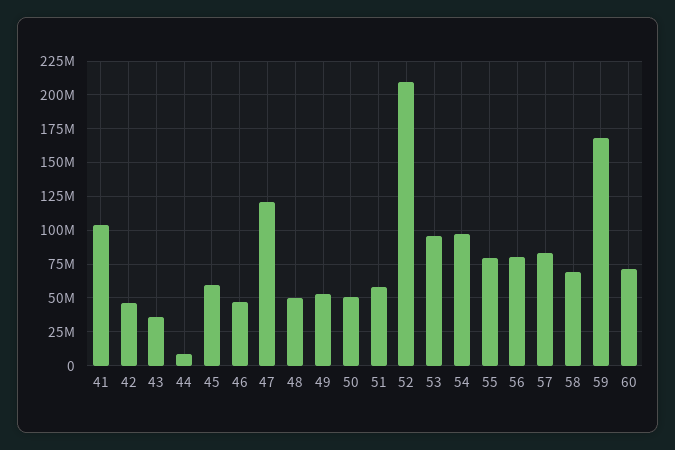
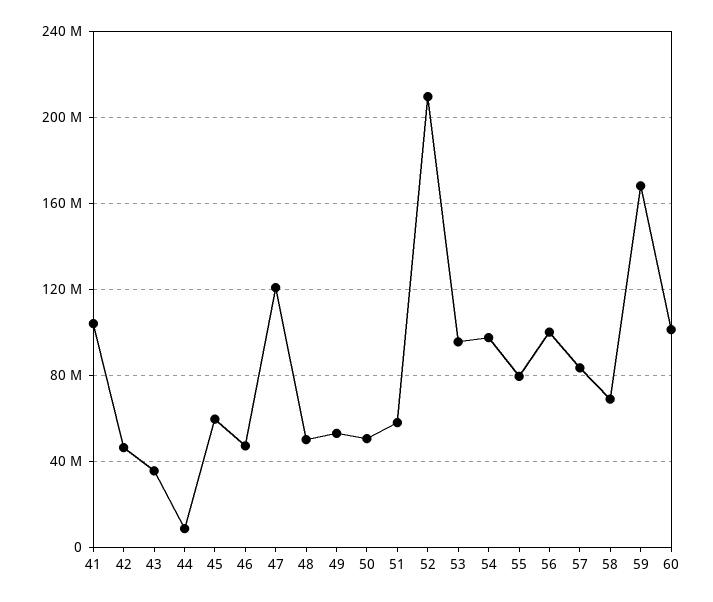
  {
    "41": 105000000,
    "42": 45000000,
    "43": 35000000,
    "44": 10000000,
    "45": 60000000,
    "46": 45000000,
    "47": 120000000,
    "48": 50000000,
    "49": 55000000,
    "50": 50000000,
    "51": 60000000,
    "52": 210000000,
    "53": 95000000,
    "54": 100000000,
    "55": 80000000,
-   "56": 80000000,
+   "56": 100000000,
    "57": 85000000,
    "58": 70000000,
    "59": 170000000,
-   "60": 70000000
+   "60": 100000000
  }

